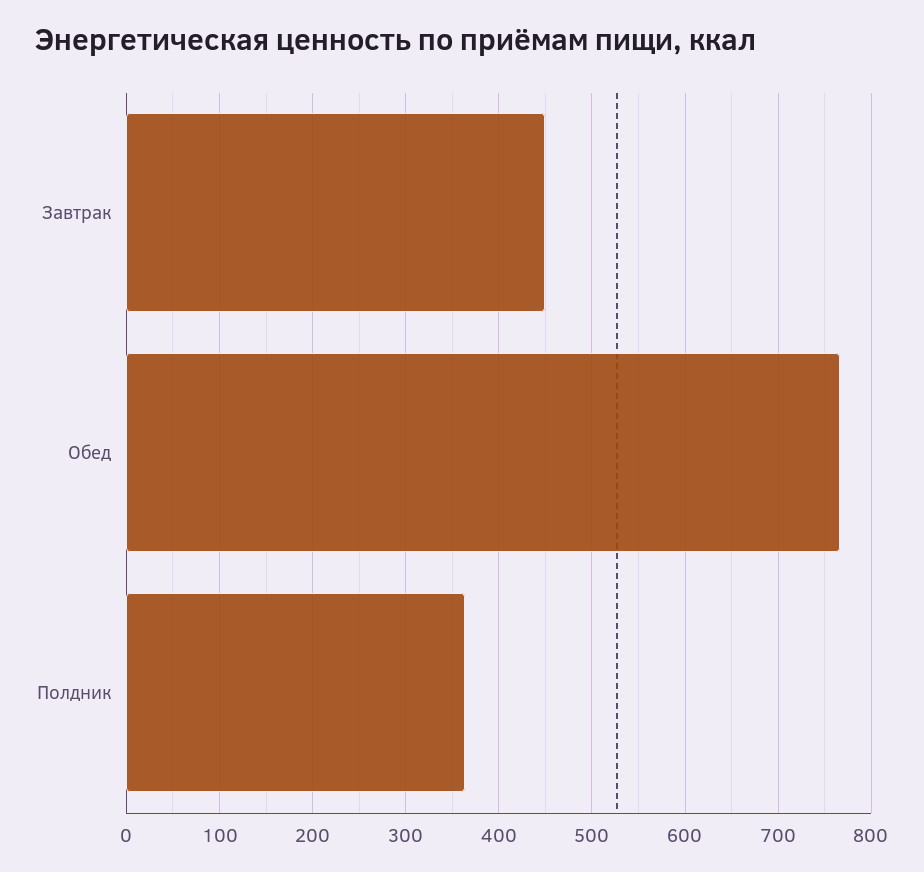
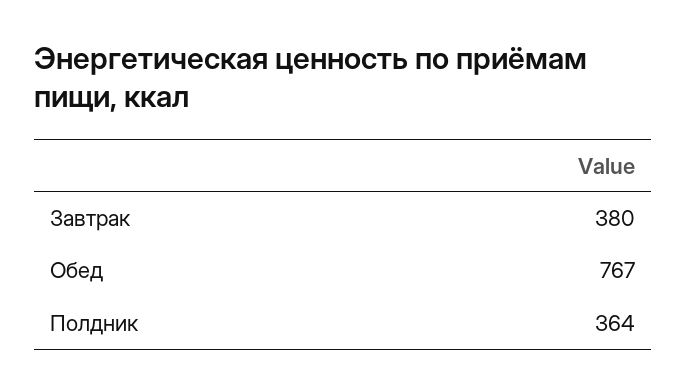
  {
-   "Завтрак": 450,
+   "Завтрак": 380,
    "Обед": 767,
    "Полдник": 364
  }

